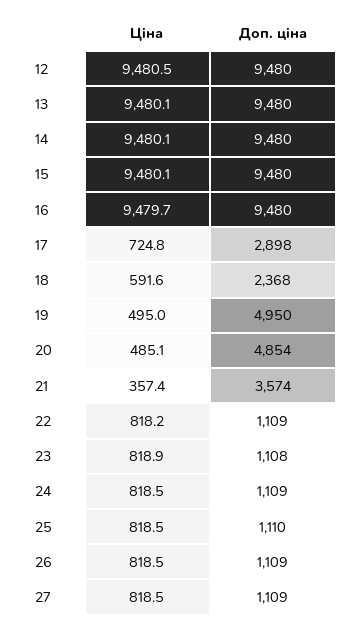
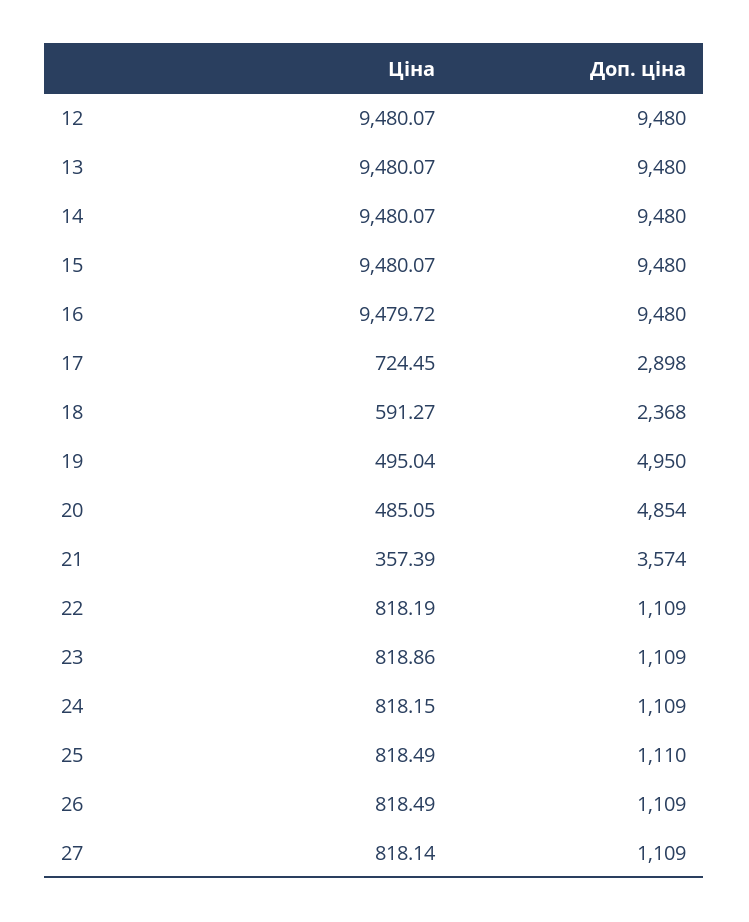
  {
    "Ціна": {
-     "12": 9480.5,
+     "12": 9480.07,
      "13": 9480.07,
      "14": 9480.07,
      "15": 9480.07,
      "16": 9479.72,
-     "17": 724.8,
+     "17": 724.45,
-     "18": 591.6,
+     "18": 591.27,
      "19": 495.04,
      "20": 485.05,
      "21": 357.39,
      "22": 818.19,
      "23": 818.86,
-     "24": 818.5,
+     "24": 818.15,
      "25": 818.49,
      "26": 818.49,
-     "27": 818.5
+     "27": 818.14
    },
    "Доп. ціна": {
      "12": 9480,
      "13": 9480,
      "14": 9480,
      "15": 9480,
      "16": 9480,
      "17": 2898,
      "18": 2368,
      "19": 4950,
      "20": 4854,
      "21": 3574,
      "22": 1109,
-     "23": 1108,
+     "23": 1109,
      "24": 1109,
      "25": 1110,
      "26": 1109,
      "27": 1109
    }
  }

